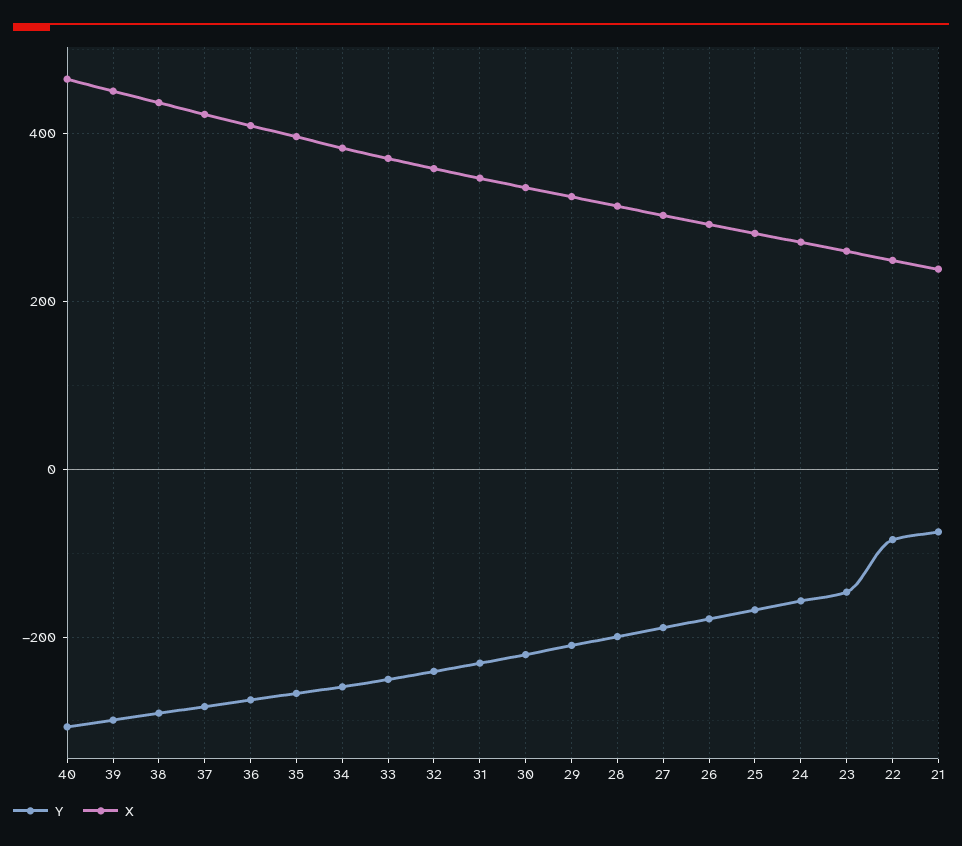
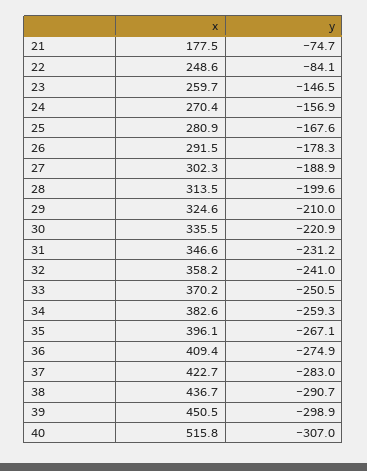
  {
    "Y": {
      "40": -307,
      "39": -298.9,
      "38": -290.7,
      "37": -283,
      "36": -274.9,
      "35": -267.1,
      "34": -259.3,
      "33": -250.5,
      "32": -241,
      "31": -231.2,
      "30": -220.9,
      "29": -210,
      "28": -199.6,
      "27": -188.9,
      "26": -178.3,
      "25": -167.6,
      "24": -156.9,
      "23": -146.5,
      "22": -84.1,
      "21": -74.7
    },
    "X": {
-     "40": 460,
+     "40": 515.8,
      "39": 450.5,
      "38": 436.7,
      "37": 422.7,
      "36": 409.4,
      "35": 396.1,
      "34": 382.6,
      "33": 370.2,
      "32": 358.2,
      "31": 346.6,
      "30": 335.5,
      "29": 324.6,
      "28": 313.5,
      "27": 302.3,
      "26": 291.5,
      "25": 280.9,
      "24": 270.4,
      "23": 259.7,
      "22": 248.6,
-     "21": 240
+     "21": 177.5
    }
  }

